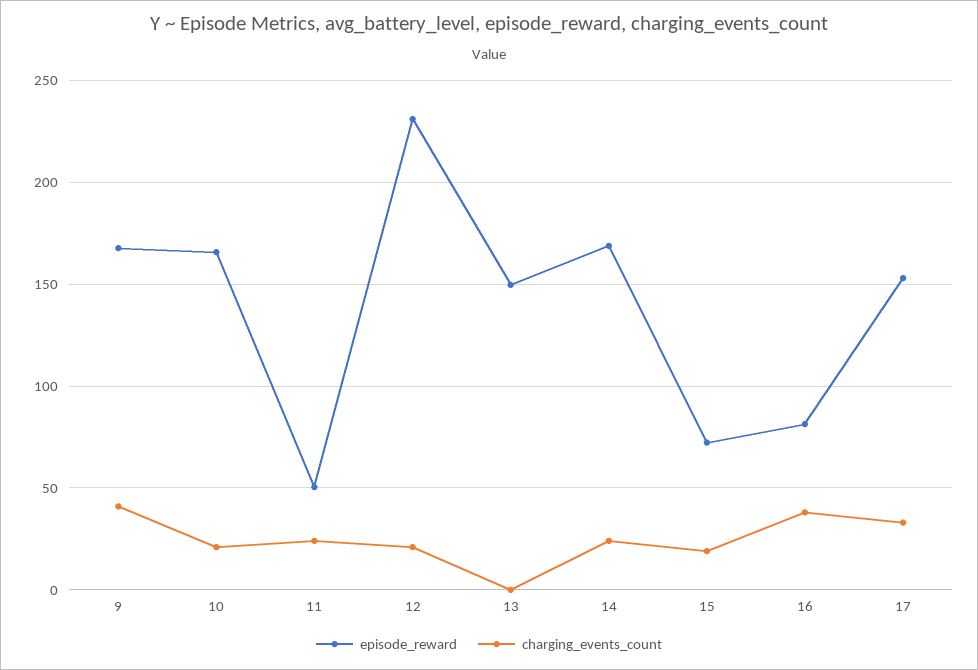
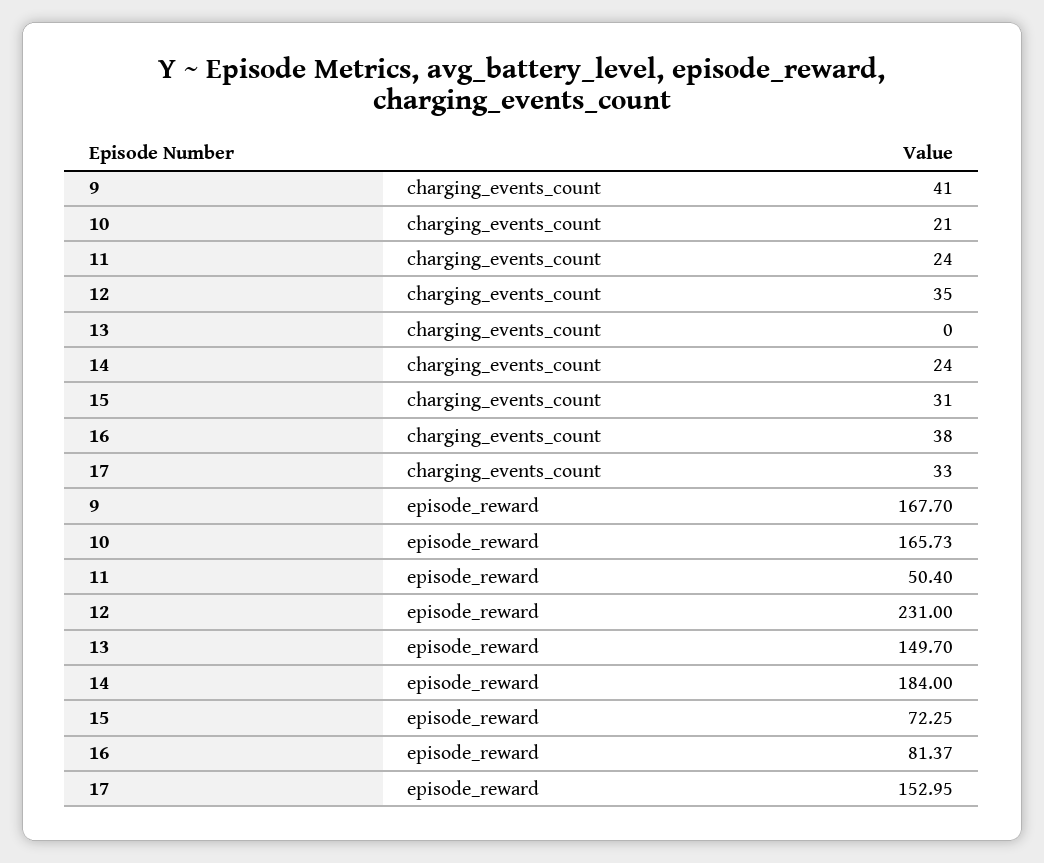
  {
    "episode_reward": {
      "9": 167.7,
      "10": 165.73,
      "11": 50.4,
      "12": 231,
      "13": 149.7,
-     "14": 170,
+     "14": 184,
      "15": 72.25,
      "16": 81.37,
      "17": 152.95
    },
    "charging_events_count": {
      "9": 41,
      "10": 21,
      "11": 24,
-     "12": 20,
+     "12": 35,
      "13": 0,
      "14": 24,
-     "15": 20,
+     "15": 31,
      "16": 38,
      "17": 33
    }
  }

